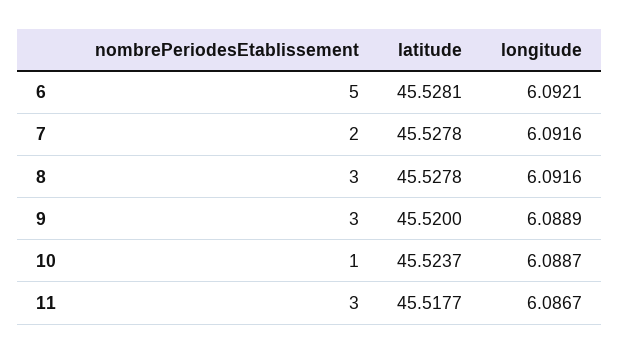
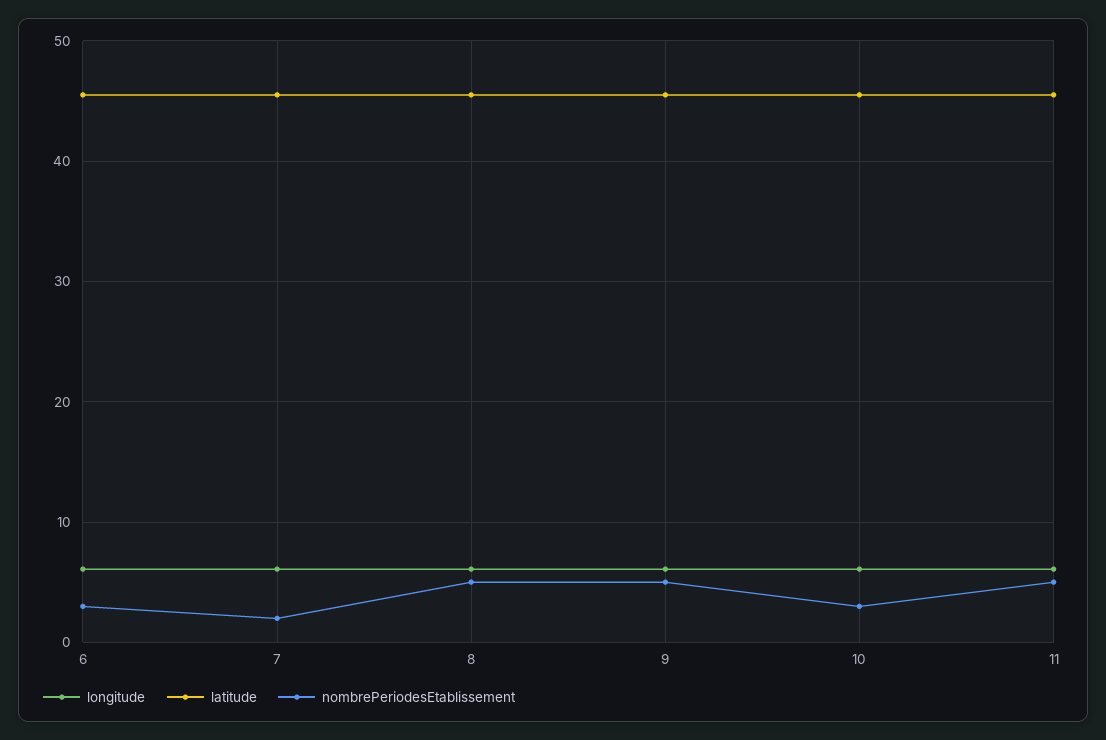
  {
    "nombrePeriodesEtablissement": {
-     "6": 5,
+     "6": 3,
      "7": 2,
-     "8": 3,
+     "8": 5,
-     "9": 3,
+     "9": 5,
-     "10": 1,
+     "10": 3,
-     "11": 3
+     "11": 5
    },
    "latitude": {
      "6": 45.5281,
      "7": 45.5278,
      "8": 45.5278,
      "9": 45.52,
      "10": 45.5237,
      "11": 45.5177
    },
    "longitude": {
      "6": 6.0921,
      "7": 6.0916,
      "8": 6.0916,
      "9": 6.0889,
      "10": 6.0887,
      "11": 6.0867
    }
  }

